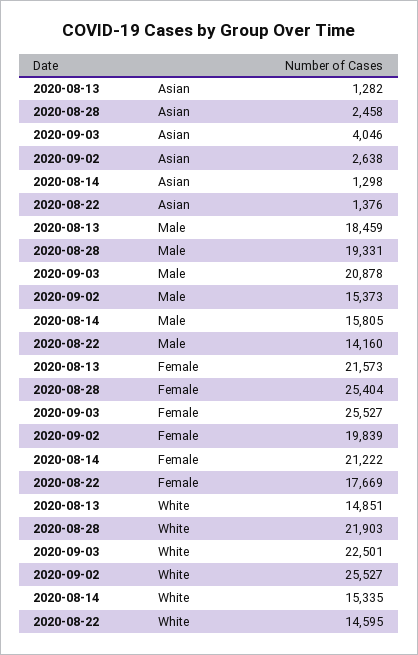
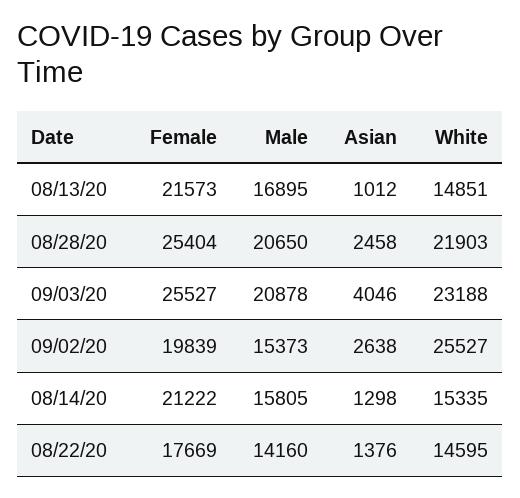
  {
    "2020-08-13": {
-     "Asian": 1282,
+     "Asian": 1012,
-     "Male": 18459,
+     "Male": 16895,
      "Female": 21573,
      "White": 14851
    },
    "2020-08-28": {
      "Asian": 2458,
-     "Male": 19331,
+     "Male": 20650,
      "Female": 25404,
      "White": 21903
    },
    "2020-09-03": {
      "Asian": 4046,
      "Male": 20878,
      "Female": 25527,
-     "White": 22501
+     "White": 23188
    },
    "2020-09-02": {
      "Asian": 2638,
      "Male": 15373,
      "Female": 19839,
      "White": 25527
    },
    "2020-08-14": {
      "Asian": 1298,
      "Male": 15805,
      "Female": 21222,
      "White": 15335
    },
    "2020-08-22": {
      "Asian": 1376,
      "Male": 14160,
      "Female": 17669,
      "White": 14595
    }
  }

